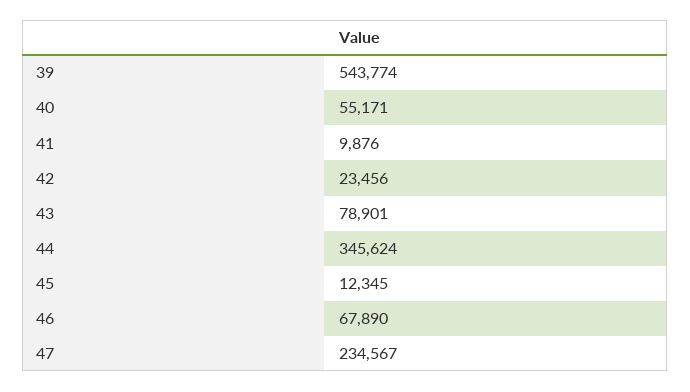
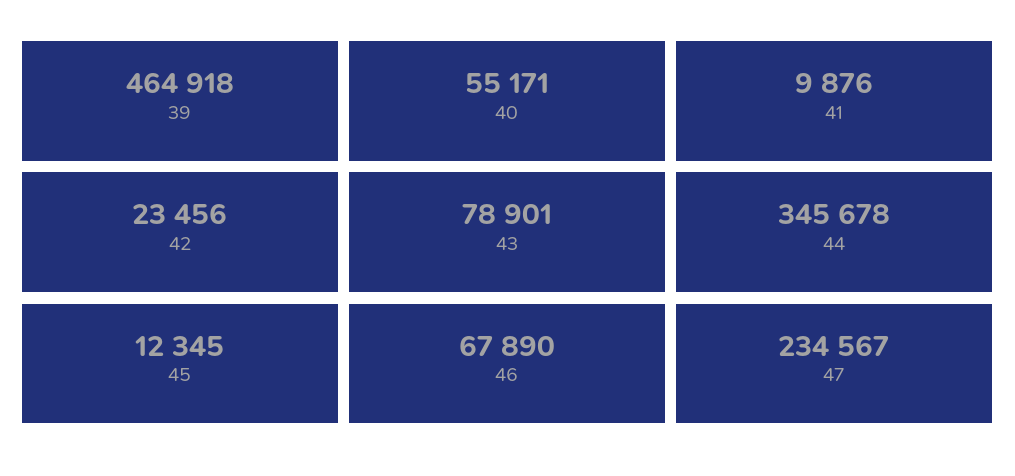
  {
-   "39": 543774,
+   "39": 464918,
    "40": 55171,
    "41": 9876,
    "42": 23456,
    "43": 78901,
-   "44": 345624,
+   "44": 345678,
    "45": 12345,
    "46": 67890,
    "47": 234567
  }

